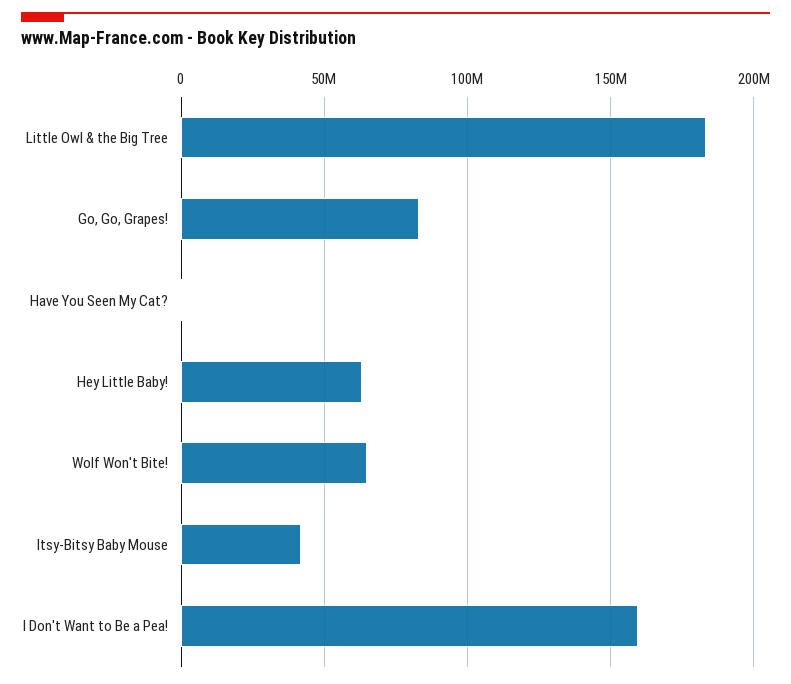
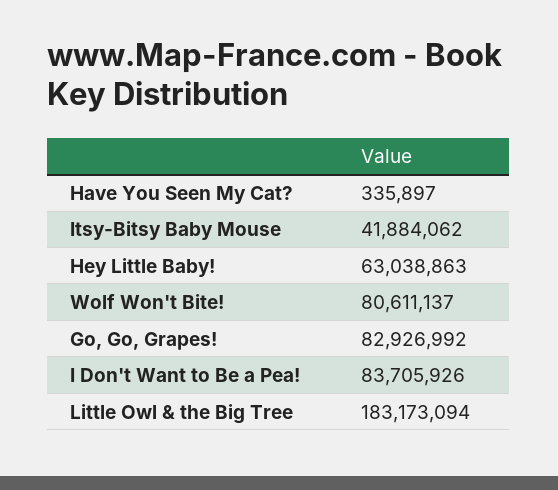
  {
    "Little Owl & the Big Tree": 183173094,
    "Go, Go, Grapes!": 82926992,
    "Have You Seen My Cat?": 335897,
    "Hey Little Baby!": 63038863,
-   "Wolf Won't Bite!": 65000000,
+   "Wolf Won't Bite!": 80611137,
    "Itsy-Bitsy Baby Mouse": 41884062,
-   "I Don't Want to Be a Pea!": 160000000
+   "I Don't Want to Be a Pea!": 83705926
  }

